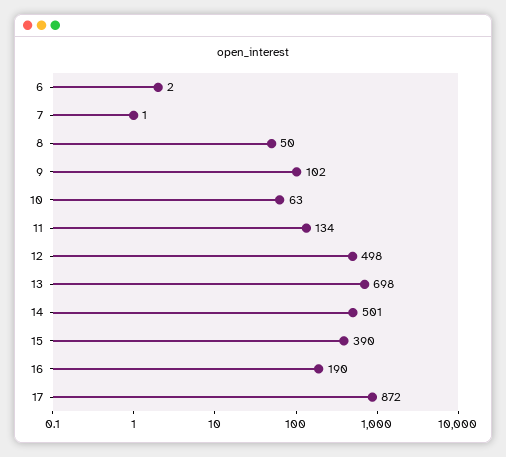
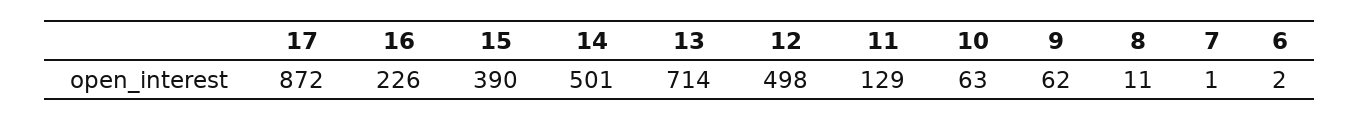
  {
    "6": 2,
    "7": 1,
-   "8": 50,
+   "8": 11,
-   "9": 102,
+   "9": 62,
    "10": 63,
-   "11": 134,
+   "11": 129,
    "12": 498,
-   "13": 698,
+   "13": 714,
    "14": 501,
    "15": 390,
-   "16": 190,
+   "16": 226,
    "17": 872
  }

